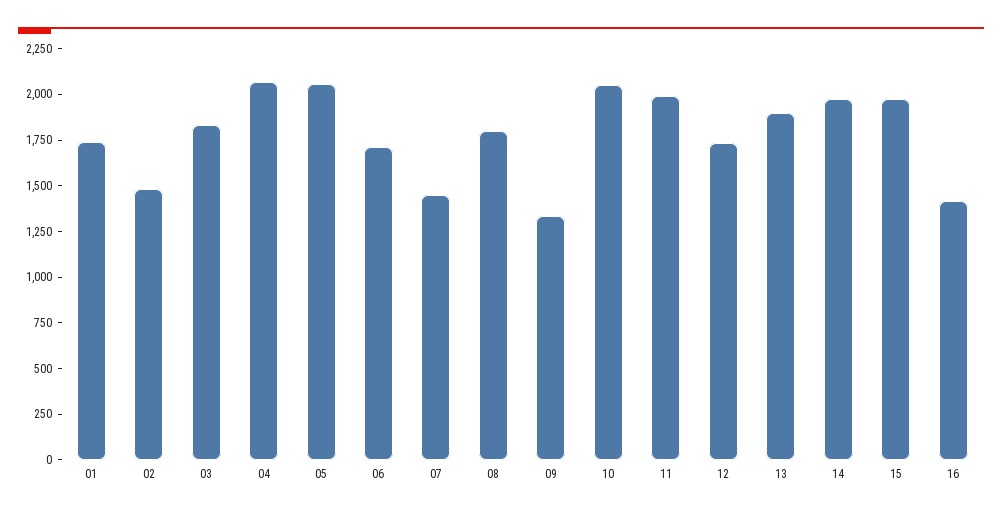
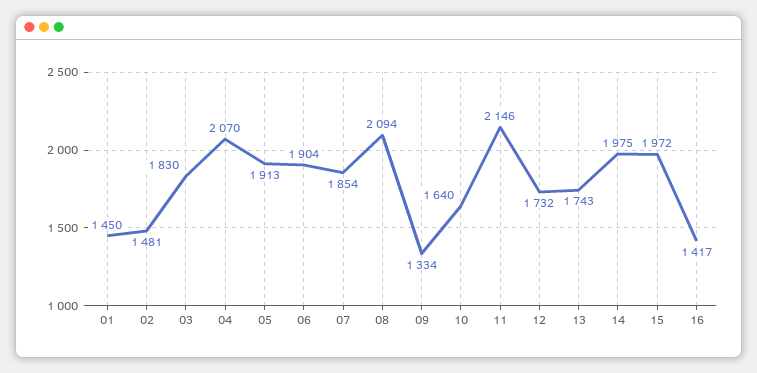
  {
-   "01": 1750,
+   "01": 1450,
    "02": 1481,
    "03": 1830,
    "04": 2070,
-   "05": 2050,
+   "05": 1913,
-   "06": 1700,
+   "06": 1904,
-   "07": 1450,
+   "07": 1854,
-   "08": 1800,
+   "08": 2094,
    "09": 1334,
-   "10": 2050,
+   "10": 1640,
-   "11": 2000,
+   "11": 2146,
    "12": 1732,
-   "13": 1900,
+   "13": 1743,
    "14": 1975,
    "15": 1972,
    "16": 1417
  }

